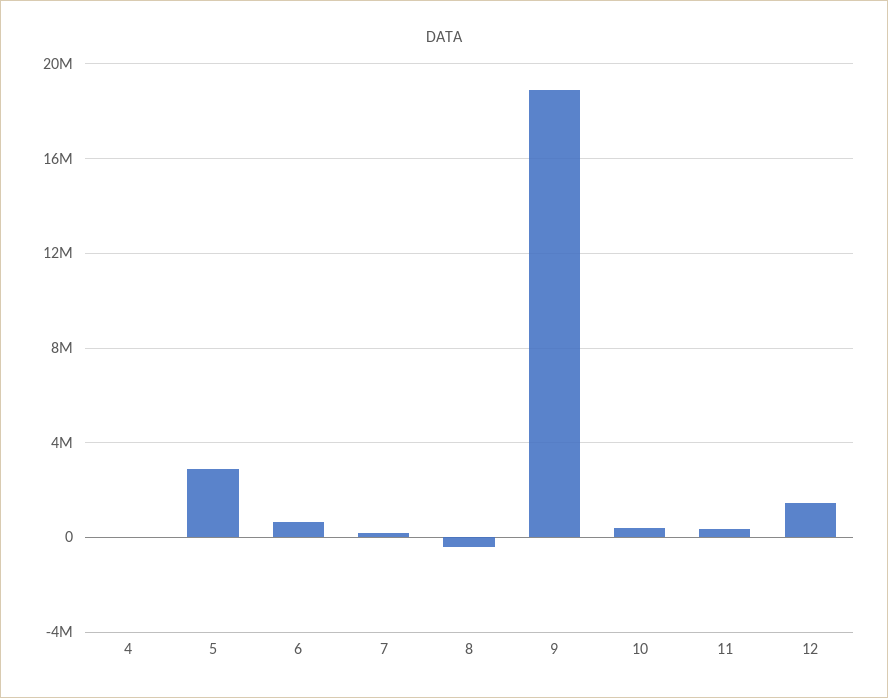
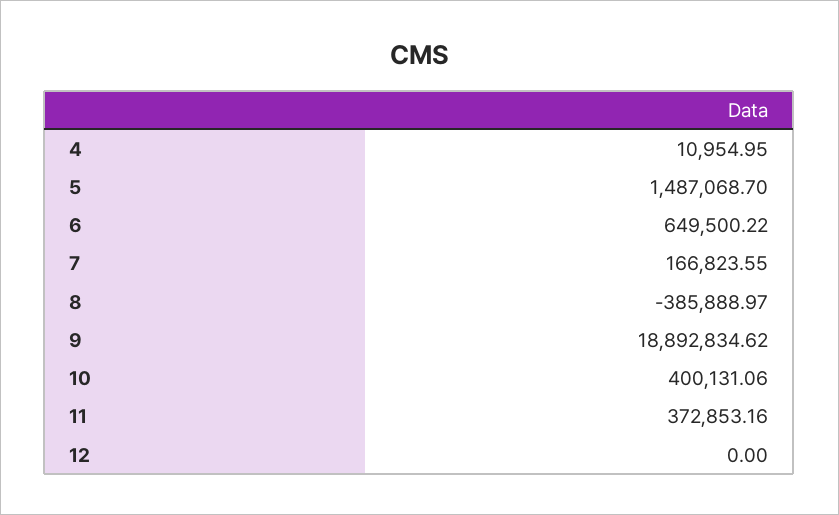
  {
    "4": 10954.95,
-   "5": 3000000,
+   "5": 1487068.7,
    "6": 649500.22,
    "7": 166823.55,
    "8": -385888.97,
    "9": 18892834.62,
    "10": 400131.06,
    "11": 372853.16,
-   "12": 1500000
+   "12": 0
  }

